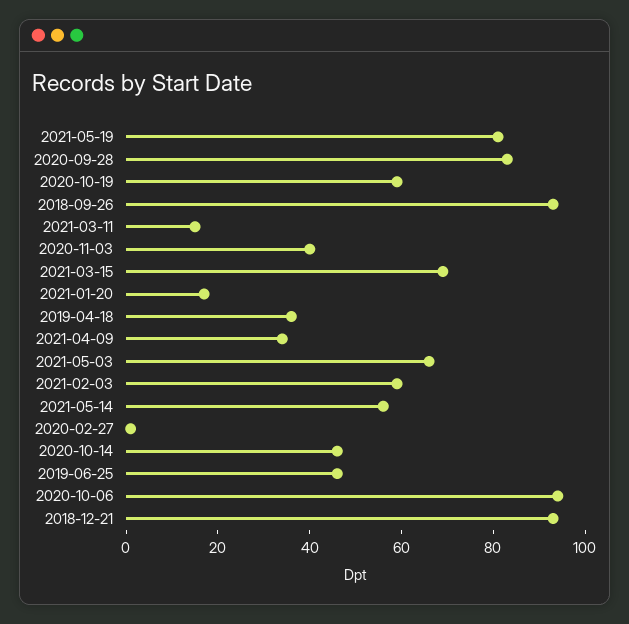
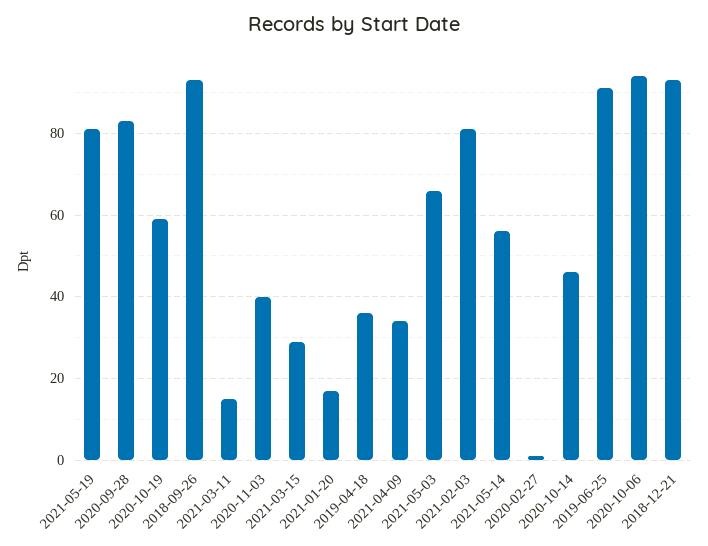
  {
    "2021-05-19": 80,
    "2020-09-28": 85,
    "2020-10-19": 60,
    "2018-09-26": 95,
    "2021-03-11": 15,
    "2020-11-03": 40,
-   "2021-03-15": 70,
+   "2021-03-15": 30,
    "2021-01-20": 15,
    "2019-04-18": 35,
    "2021-04-09": 35,
    "2021-05-03": 65,
-   "2021-02-03": 60,
+   "2021-02-03": 80,
    "2021-05-14": 55,
    "2020-02-27": 0,
    "2020-10-14": 45,
-   "2019-06-25": 45,
+   "2019-06-25": 90,
    "2020-10-06": 95,
    "2018-12-21": 95
  }

